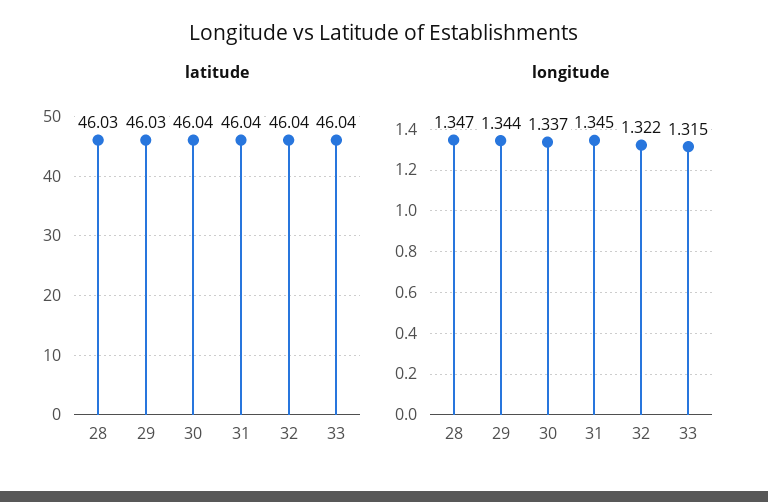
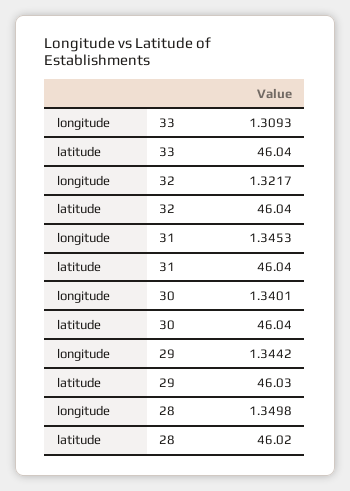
  {
    "latitude": {
-     "28": 46.03,
+     "28": 46.02,
      "29": 46.03,
      "30": 46.04,
      "31": 46.04,
      "32": 46.04,
      "33": 46.04
    },
    "longitude": {
-     "28": 1.347,
+     "28": 1.3498,
      "29": 1.3442,
-     "30": 1.337,
+     "30": 1.3401,
      "31": 1.3453,
      "32": 1.3217,
-     "33": 1.315
+     "33": 1.3093
    }
  }

